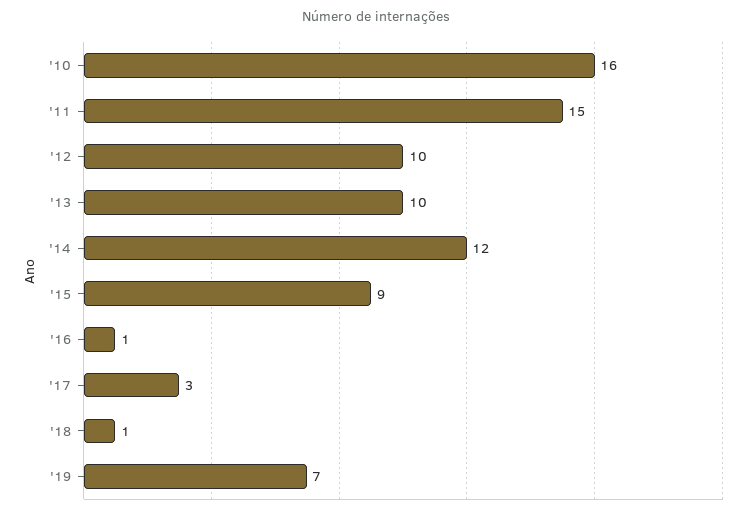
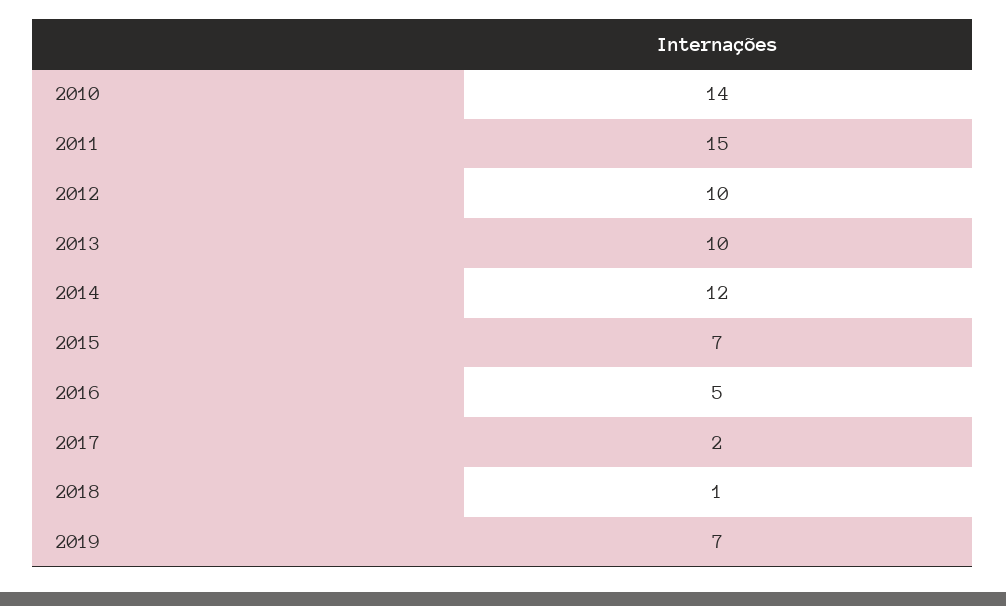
  {
-   "'10": 16,
+   "'10": 14,
    "'11": 15,
    "'12": 10,
    "'13": 10,
    "'14": 12,
-   "'15": 9,
+   "'15": 7,
-   "'16": 1,
+   "'16": 5,
-   "'17": 3,
+   "'17": 2,
    "'18": 1,
    "'19": 7
  }

